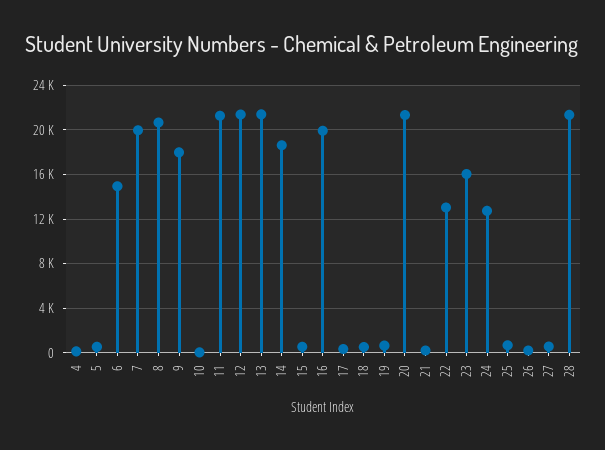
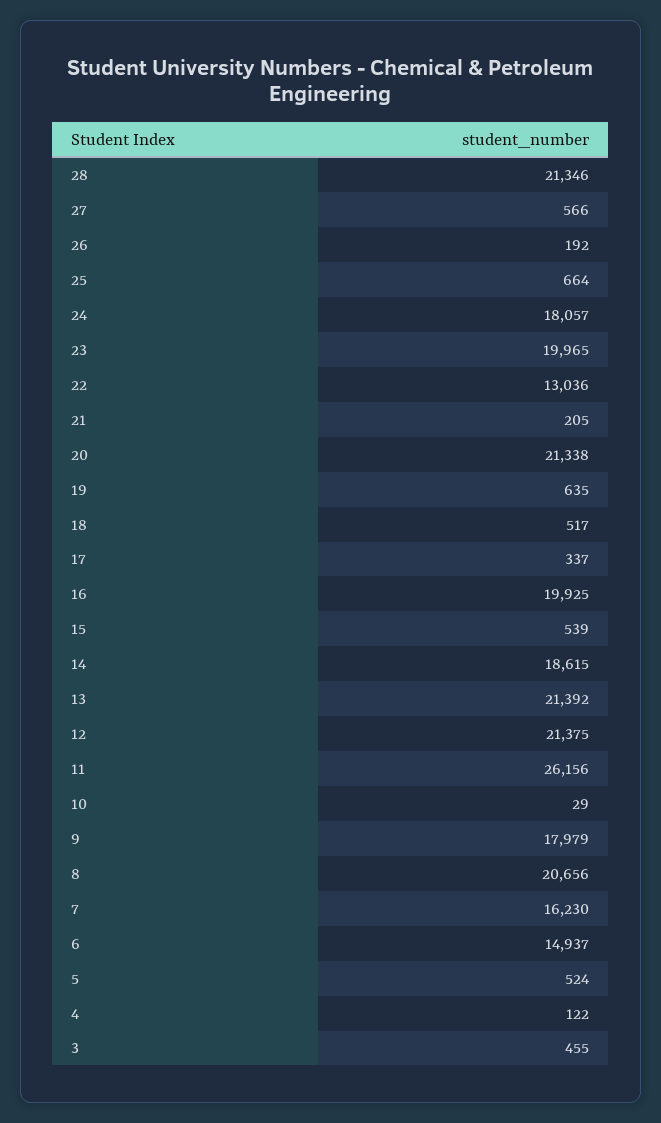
  {
    "4": 122,
    "5": 524,
    "6": 14937,
-   "7": 20000,
+   "7": 16230,
    "8": 20656,
    "9": 17979,
    "10": 29,
-   "11": 21000,
+   "11": 26156,
    "12": 21375,
    "13": 21392,
    "14": 18615,
    "15": 539,
    "16": 19925,
    "17": 337,
    "18": 517,
    "19": 635,
    "20": 21338,
    "21": 205,
    "22": 13036,
-   "23": 16000,
+   "23": 19965,
-   "24": 13000,
+   "24": 18057,
    "25": 664,
    "26": 192,
    "27": 566,
-   "28": 21346
+   "28": 21346,
+   "3": 455
  }

